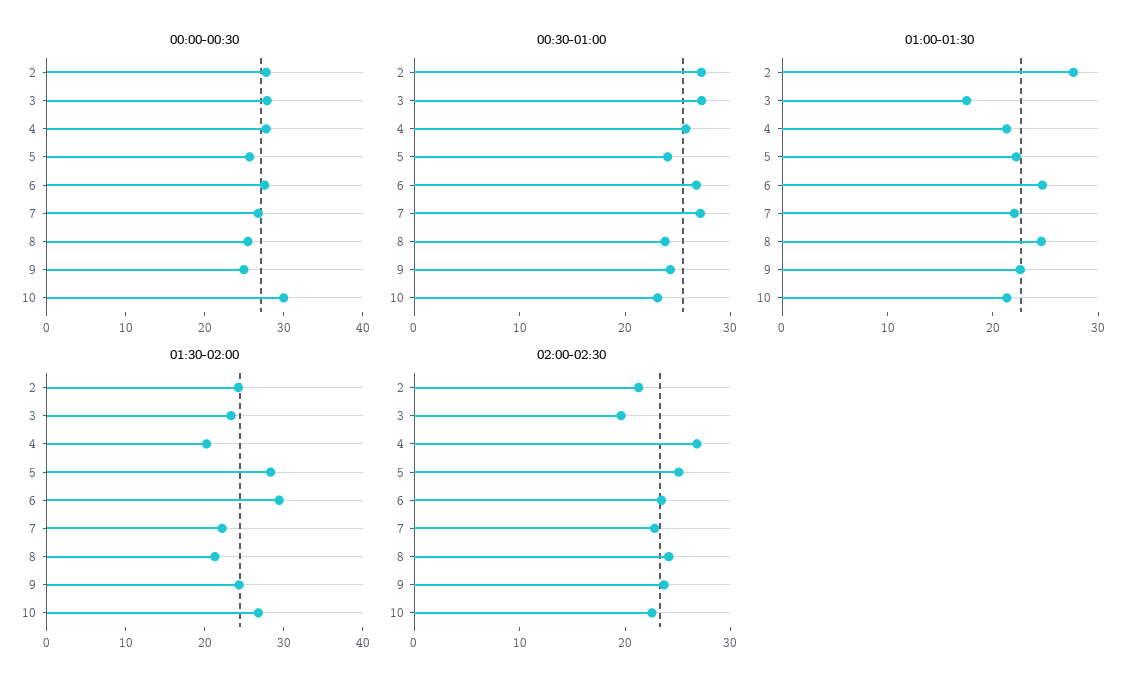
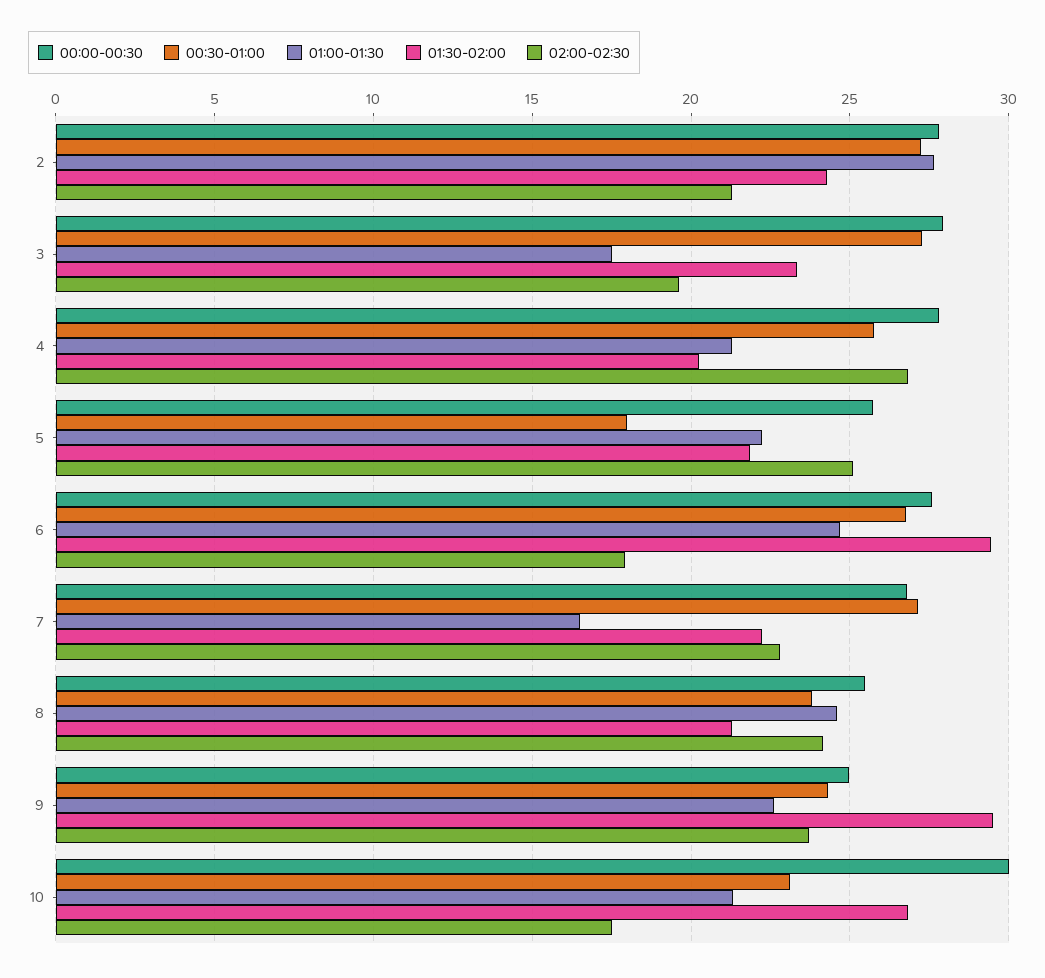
  {
    "00:00-00:30": {
      "2": 28,
      "3": 28,
      "4": 28,
      "5": 25.5,
      "6": 27.5,
      "7": 27,
      "8": 25.5,
      "9": 25,
      "10": 30
    },
    "00:30-01:00": {
      "2": 27.5,
      "3": 27.5,
      "4": 26,
-     "5": 24,
+     "5": 18,
      "6": 27,
      "7": 27,
      "8": 24,
      "9": 24.5,
      "10": 23
    },
    "01:00-01:30": {
      "2": 27.5,
      "3": 17.5,
      "4": 21.5,
      "5": 22,
      "6": 24.5,
-     "7": 22,
+     "7": 16.5,
      "8": 24.5,
      "9": 22.5,
      "10": 21.5
    },
    "01:30-02:00": {
      "2": 24.5,
      "3": 23.5,
      "4": 20.5,
-     "5": 28,
+     "5": 22,
      "6": 29.5,
      "7": 22,
      "8": 21.5,
-     "9": 24,
+     "9": 29.5,
      "10": 27
    },
    "02:00-02:30": {
      "2": 21.5,
      "3": 19.5,
      "4": 27,
      "5": 25,
-     "6": 24,
+     "6": 18,
      "7": 23,
      "8": 24,
      "9": 23.5,
-     "10": 22
+     "10": 17.5
    }
  }

